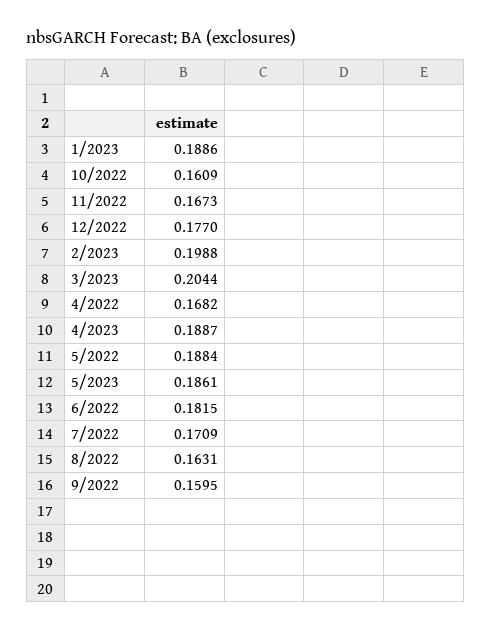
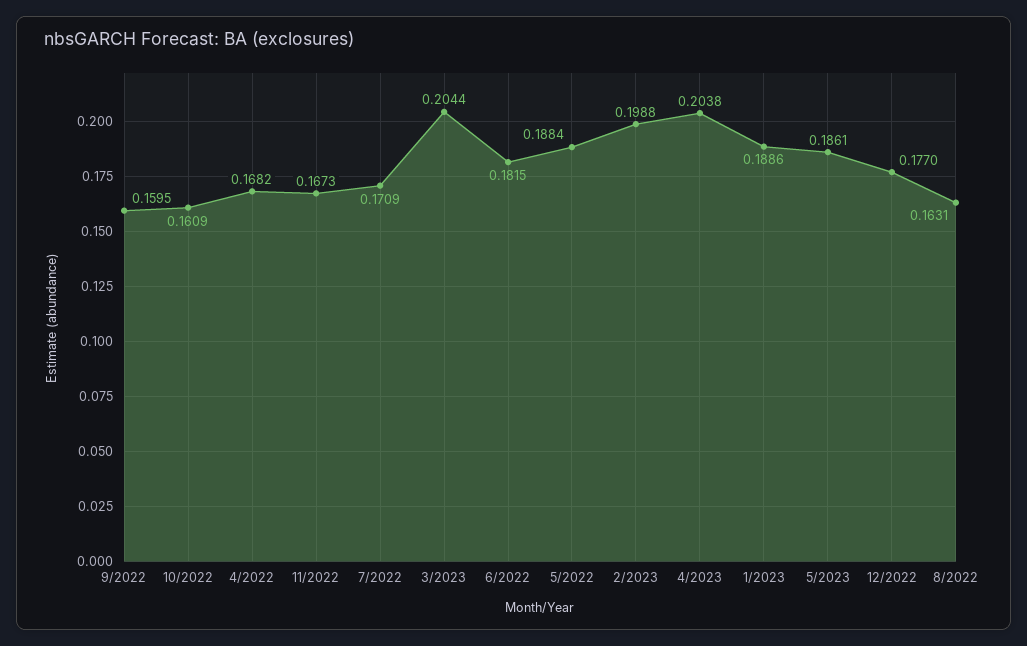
  {
    "1/2023": 0.1886,
    "10/2022": 0.1609,
    "11/2022": 0.1673,
    "12/2022": 0.177,
    "2/2023": 0.1988,
    "3/2023": 0.2044,
    "4/2022": 0.1682,
-   "4/2023": 0.1887,
+   "4/2023": 0.2038,
    "5/2022": 0.1884,
    "5/2023": 0.1861,
    "6/2022": 0.1815,
    "7/2022": 0.1709,
    "8/2022": 0.1631,
    "9/2022": 0.1595
  }

